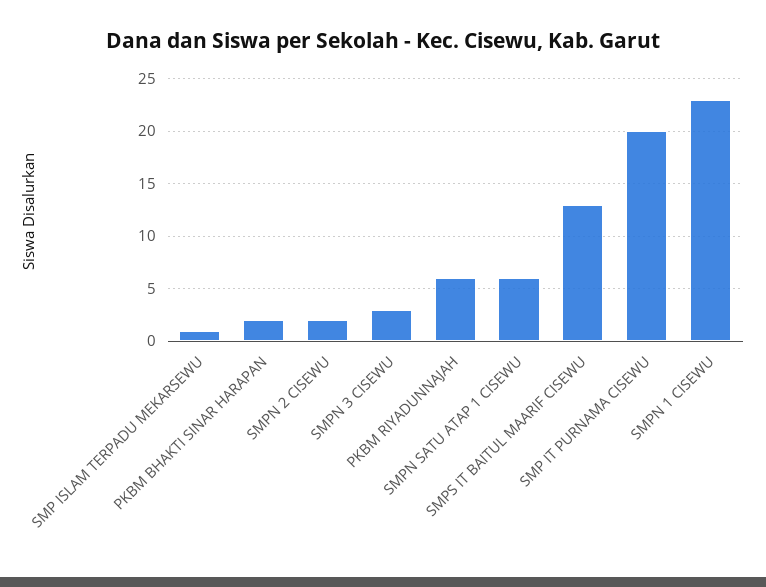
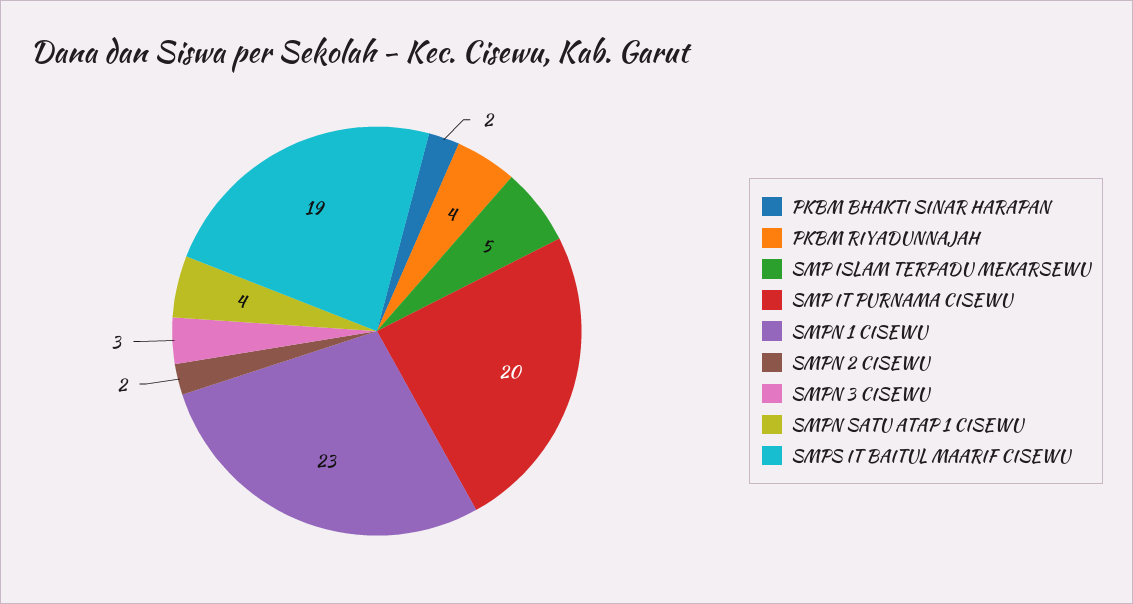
  {
-   "SMP ISLAM TERPADU MEKARSEWU": 1,
+   "SMP ISLAM TERPADU MEKARSEWU": 5,
    "PKBM BHAKTI SINAR HARAPAN": 2,
    "SMPN 2 CISEWU": 2,
    "SMPN 3 CISEWU": 3,
-   "PKBM RIYADUNNAJAH": 6,
+   "PKBM RIYADUNNAJAH": 4,
-   "SMPN SATU ATAP 1 CISEWU": 6,
+   "SMPN SATU ATAP 1 CISEWU": 4,
-   "SMPS IT BAITUL MAARIF CISEWU": 13,
+   "SMPS IT BAITUL MAARIF CISEWU": 19,
    "SMP IT PURNAMA CISEWU": 20,
    "SMPN 1 CISEWU": 23
  }

